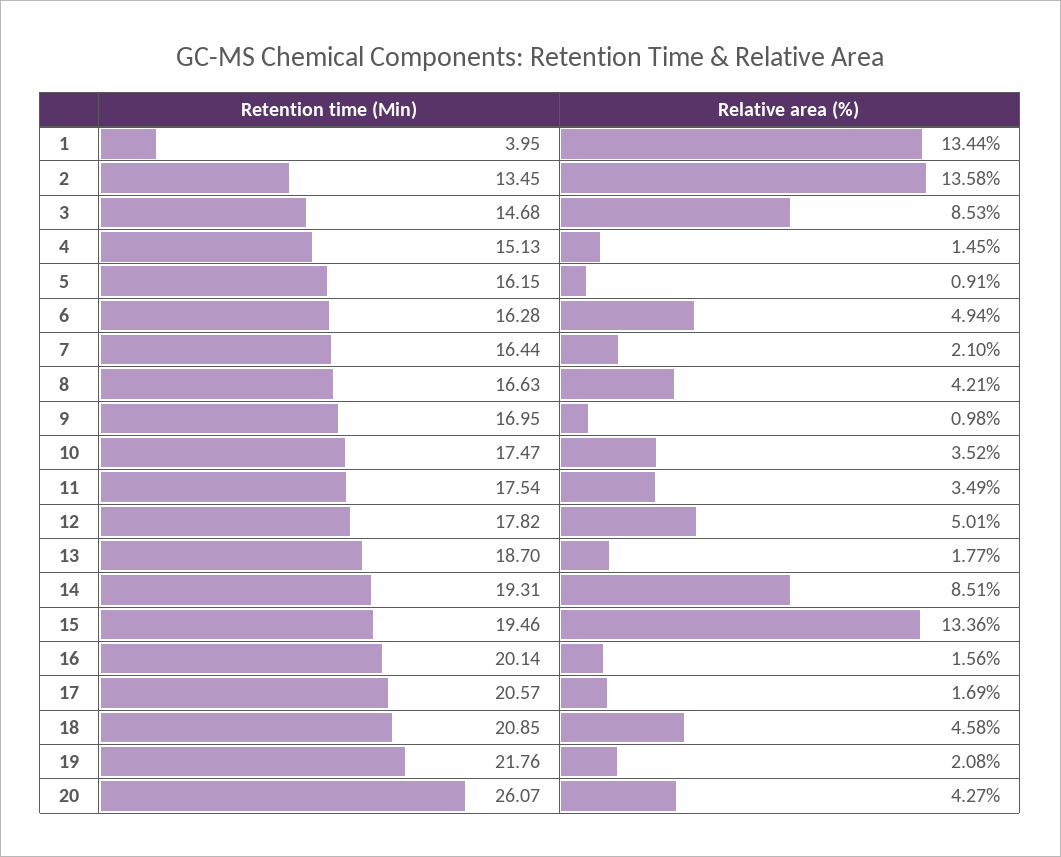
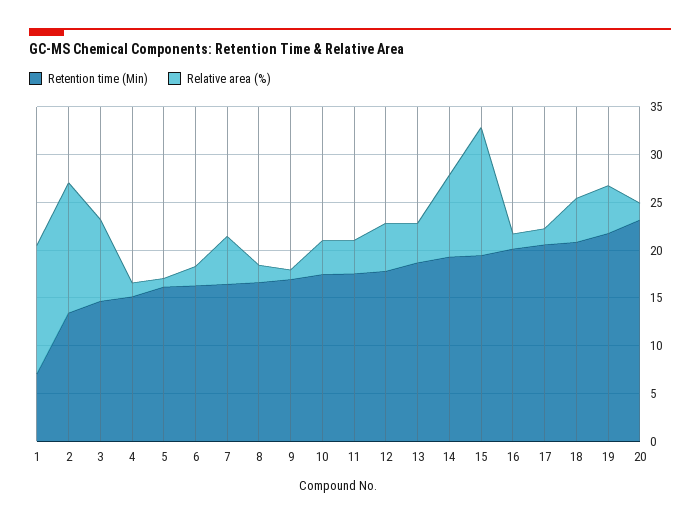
  {
    "Retention time (Min)": {
-     "1": 3.95,
+     "1": 7,
      "2": 13.45,
      "3": 14.68,
      "4": 15.13,
      "5": 16.15,
      "6": 16.28,
      "7": 16.44,
      "8": 16.63,
      "9": 16.95,
      "10": 17.47,
      "11": 17.54,
      "12": 17.82,
      "13": 18.7,
      "14": 19.31,
      "15": 19.46,
      "16": 20.14,
      "17": 20.57,
      "18": 20.85,
      "19": 21.76,
-     "20": 26.07
+     "20": 23
    },
    "Relative area (%)": {
      "1": 13.44,
      "2": 13.58,
      "3": 8.53,
      "4": 1.45,
      "5": 0.91,
-     "6": 4.94,
+     "6": 2,
-     "7": 2.1,
+     "7": 5,
-     "8": 4.21,
+     "8": 2,
      "9": 0.98,
      "10": 3.52,
      "11": 3.49,
      "12": 5.01,
-     "13": 1.77,
+     "13": 4,
      "14": 8.51,
      "15": 13.36,
      "16": 1.56,
      "17": 1.69,
      "18": 4.58,
-     "19": 2.08,
+     "19": 5,
-     "20": 4.27
+     "20": 2
    }
  }

